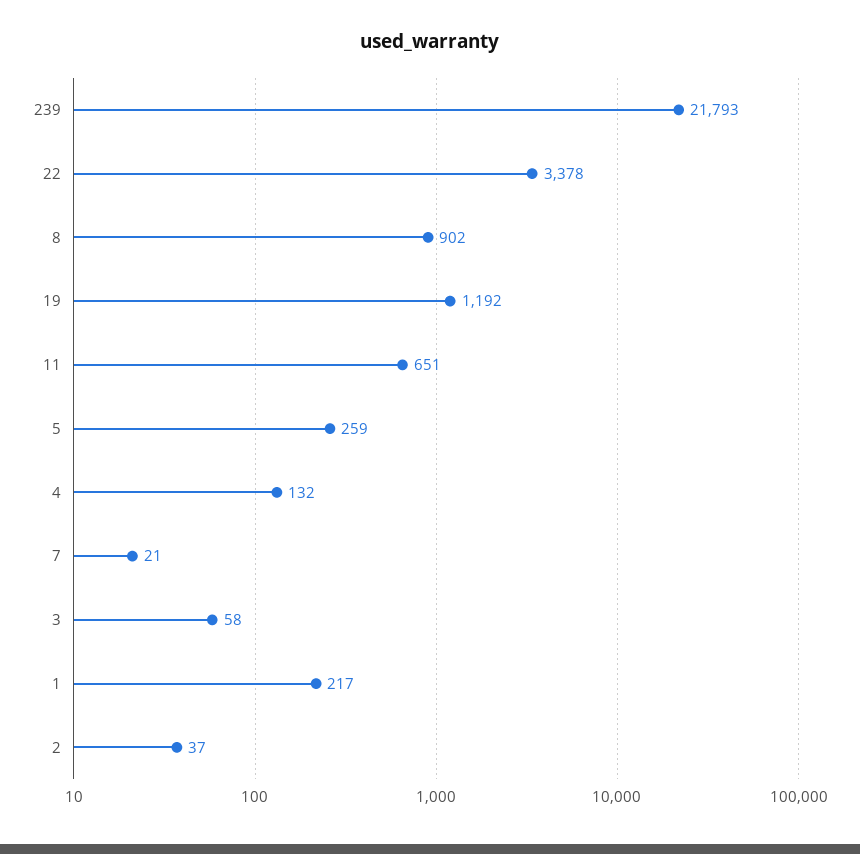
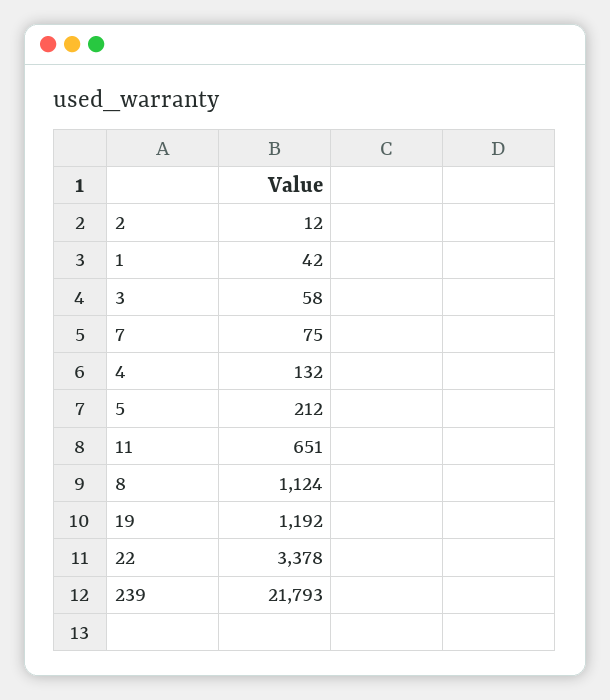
  {
    "239": 21793,
    "22": 3378,
-   "8": 902,
+   "8": 1124,
    "19": 1192,
    "11": 651,
-   "5": 259,
+   "5": 212,
    "4": 132,
-   "7": 21,
+   "7": 75,
    "3": 58,
-   "1": 217,
+   "1": 42,
-   "2": 37
+   "2": 12
  }

